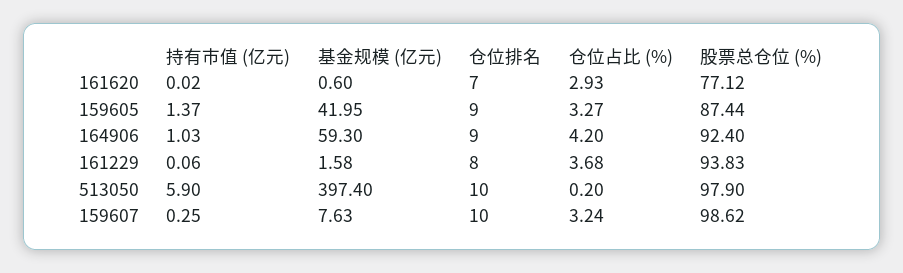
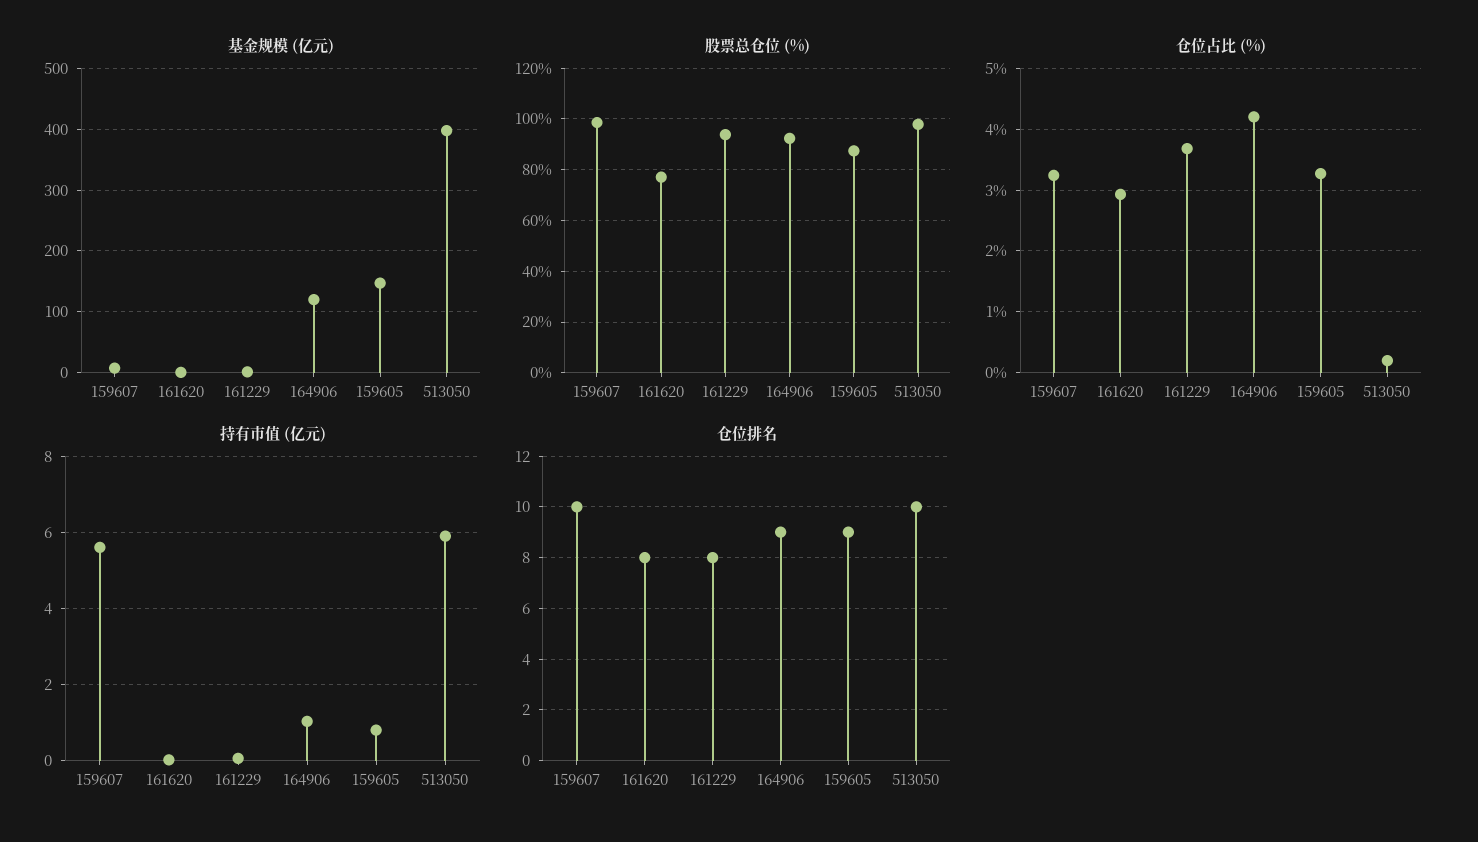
  {
    "持有市值 (亿元)": {
      "161620": 0.02,
-     "159605": 1.37,
+     "159605": 0.8,
      "164906": 1.03,
      "161229": 0.06,
      "513050": 5.9,
-     "159607": 0.25
+     "159607": 5.6
    },
    "基金规模 (亿元)": {
      "161620": 0.6,
-     "159605": 41.95,
+     "159605": 150,
-     "164906": 59.3,
+     "164906": 120,
      "161229": 1.58,
      "513050": 397.4,
      "159607": 7.63
    },
    "仓位排名": {
-     "161620": 7,
+     "161620": 8,
      "159605": 9,
      "164906": 9,
      "161229": 8,
      "513050": 10,
      "159607": 10
    },
    "仓位占比 (%)": {
      "161620": 2.93,
      "159605": 3.27,
      "164906": 4.2,
      "161229": 3.68,
      "513050": 0.2,
      "159607": 3.24
    },
    "股票总仓位 (%)": {
      "161620": 77.12,
      "159605": 87.44,
      "164906": 92.4,
      "161229": 93.83,
      "513050": 97.9,
      "159607": 98.62
    }
  }

